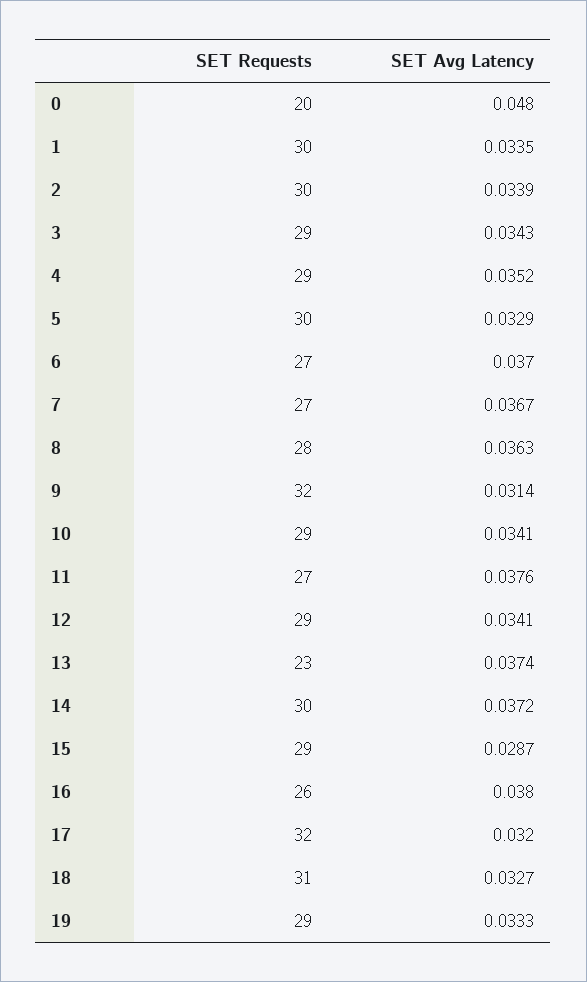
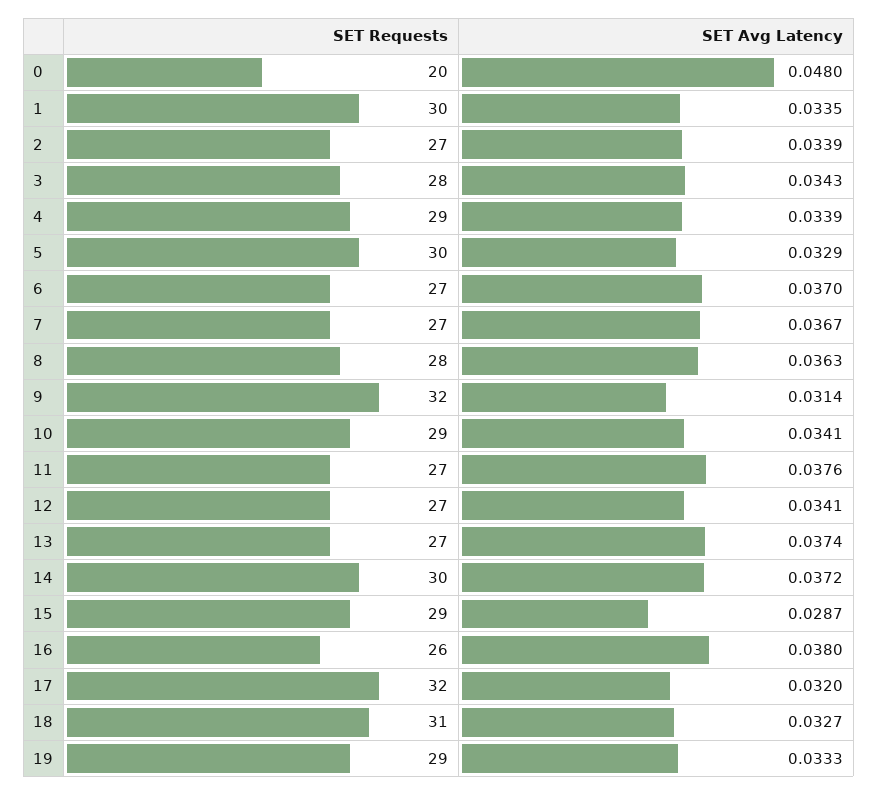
  {
    "SET Requests": {
      "0": 20,
      "1": 30,
-     "2": 30,
+     "2": 27,
-     "3": 29,
+     "3": 28,
      "4": 29,
      "5": 30,
      "6": 27,
      "7": 27,
      "8": 28,
      "9": 32,
      "10": 29,
      "11": 27,
-     "12": 29,
+     "12": 27,
-     "13": 23,
+     "13": 27,
      "14": 30,
      "15": 29,
      "16": 26,
      "17": 32,
      "18": 31,
      "19": 29
    },
    "SET Avg Latency": {
      "0": 0.048,
      "1": 0.0335,
      "2": 0.0339,
      "3": 0.0343,
-     "4": 0.0352,
+     "4": 0.0339,
      "5": 0.0329,
      "6": 0.037,
      "7": 0.0367,
      "8": 0.0363,
      "9": 0.0314,
      "10": 0.0341,
      "11": 0.0376,
      "12": 0.0341,
      "13": 0.0374,
      "14": 0.0372,
      "15": 0.0287,
      "16": 0.038,
      "17": 0.032,
      "18": 0.0327,
      "19": 0.0333
    }
  }

